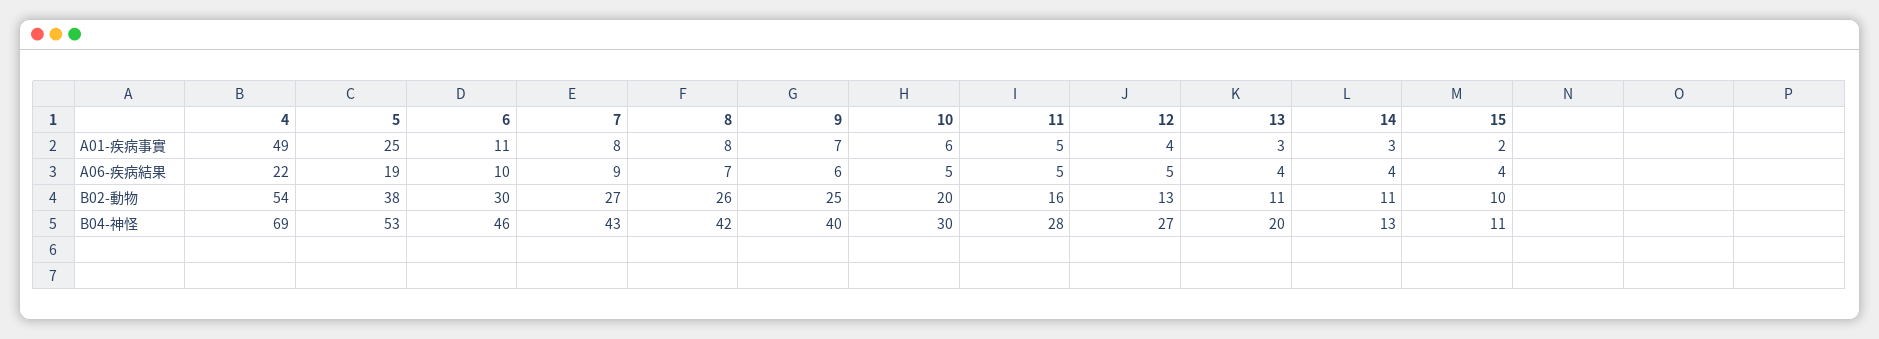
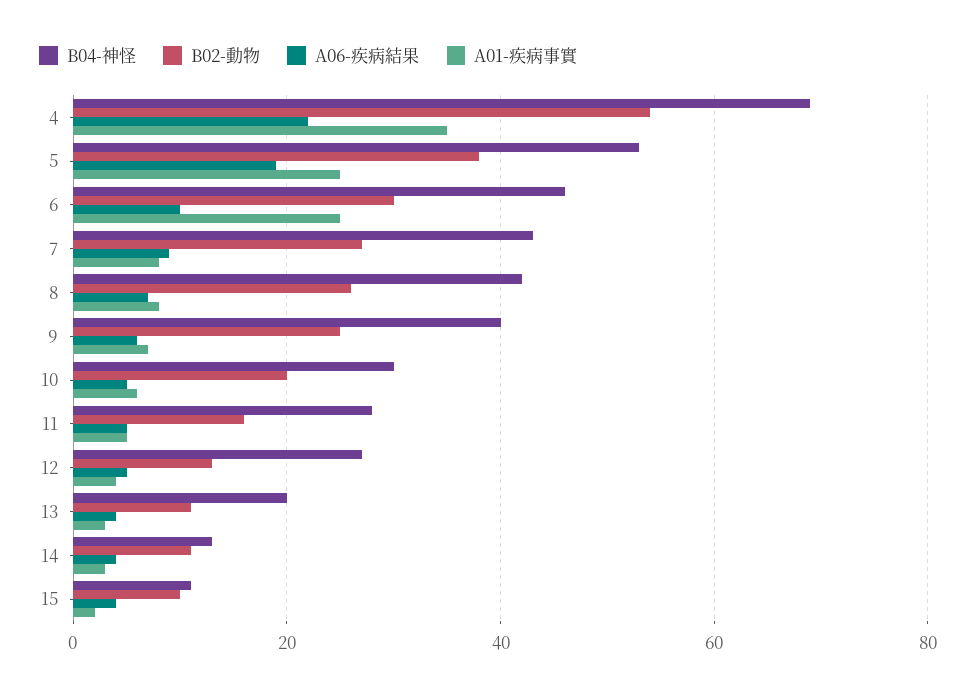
  {
    "A01-疾病事實": {
-     "4": 49,
+     "4": 35,
      "5": 25,
-     "6": 11,
+     "6": 25,
      "7": 8,
      "8": 8,
      "9": 7,
      "10": 6,
      "11": 5,
      "12": 4,
      "13": 3,
      "14": 3,
      "15": 2
    },
    "A06-疾病結果": {
      "4": 22,
      "5": 19,
      "6": 10,
      "7": 9,
      "8": 7,
      "9": 6,
      "10": 5,
      "11": 5,
      "12": 5,
      "13": 4,
      "14": 4,
      "15": 4
    },
    "B02-動物": {
      "4": 54,
      "5": 38,
      "6": 30,
      "7": 27,
      "8": 26,
      "9": 25,
      "10": 20,
      "11": 16,
      "12": 13,
      "13": 11,
      "14": 11,
      "15": 10
    },
    "B04-神怪": {
      "4": 69,
      "5": 53,
      "6": 46,
      "7": 43,
      "8": 42,
      "9": 40,
      "10": 30,
      "11": 28,
      "12": 27,
      "13": 20,
      "14": 13,
      "15": 11
    }
  }

